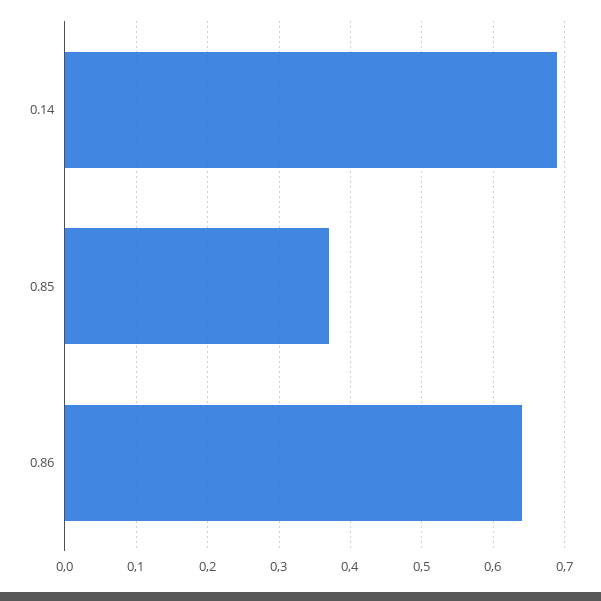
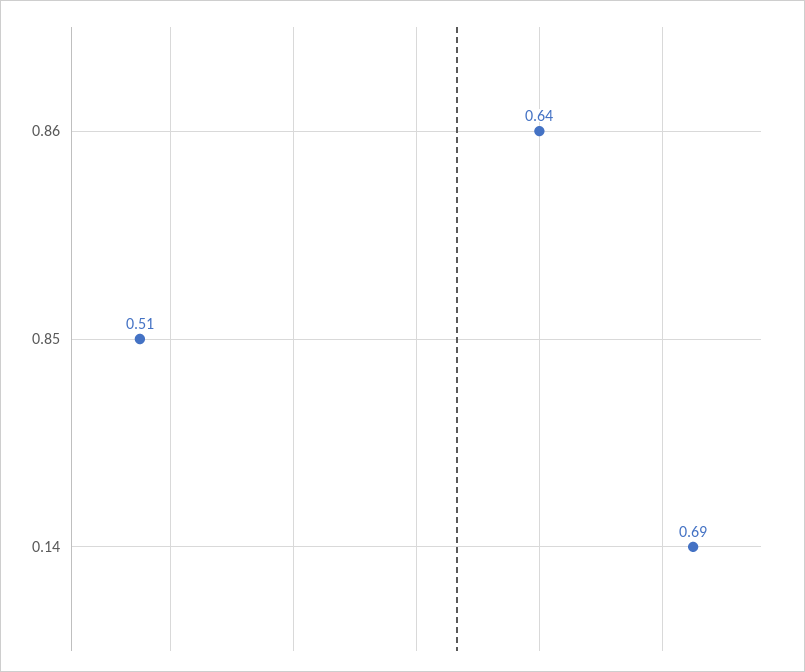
  {
    "0.14": 0.69,
-   "0.85": 0.37,
+   "0.85": 0.51,
    "0.86": 0.64
  }

